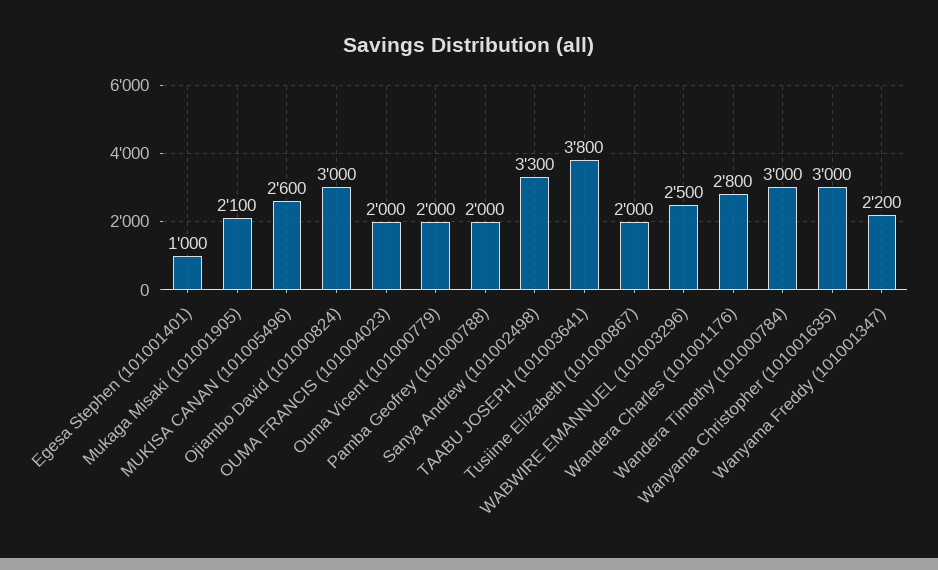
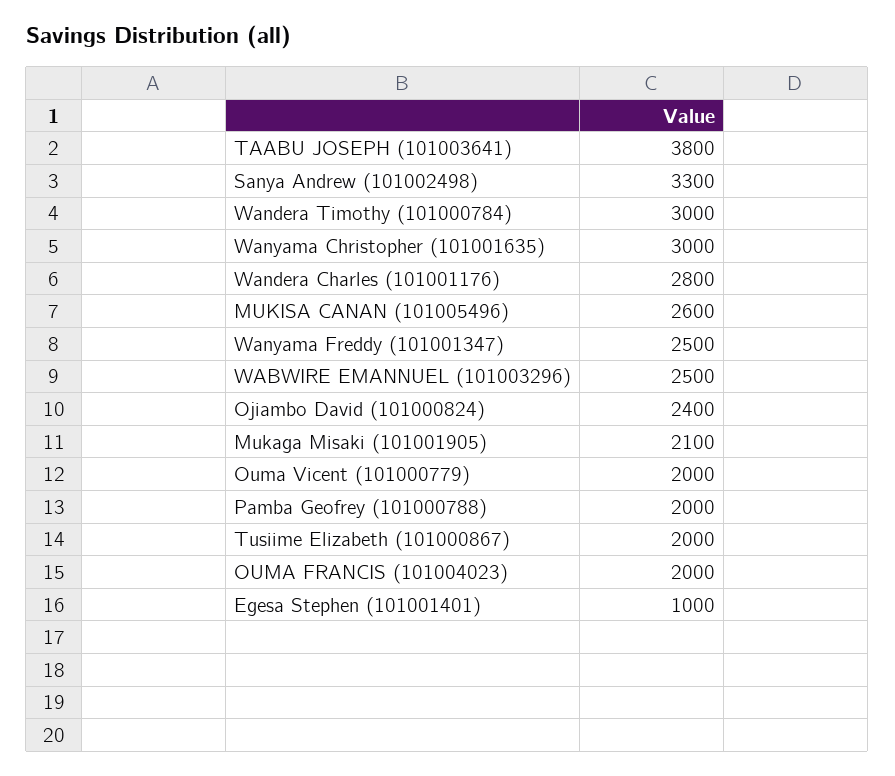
  {
    "Egesa Stephen (101001401)": 1000,
    "Mukaga Misaki (101001905)": 2100,
    "MUKISA CANAN (101005496)": 2600,
-   "Ojiambo David (101000824)": 3000,
+   "Ojiambo David (101000824)": 2400,
    "OUMA FRANCIS (101004023)": 2000,
    "Ouma Vicent (101000779)": 2000,
    "Pamba Geofrey (101000788)": 2000,
    "Sanya Andrew (101002498)": 3300,
    "TAABU JOSEPH (101003641)": 3800,
    "Tusiime Elizabeth (101000867)": 2000,
    "WABWIRE EMANNUEL (101003296)": 2500,
    "Wandera Charles (101001176)": 2800,
    "Wandera Timothy (101000784)": 3000,
    "Wanyama Christopher (101001635)": 3000,
-   "Wanyama Freddy (101001347)": 2200
+   "Wanyama Freddy (101001347)": 2500
  }

